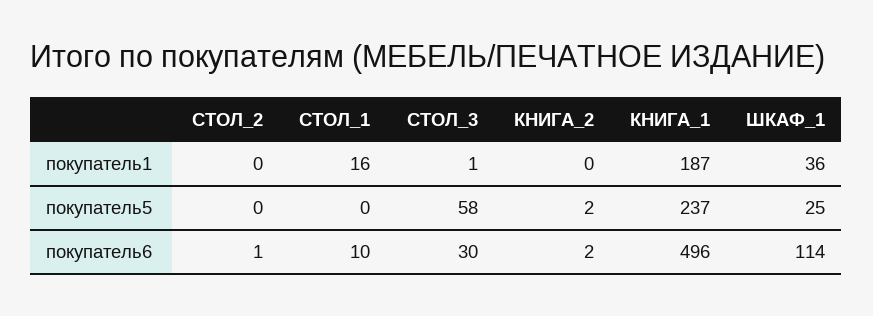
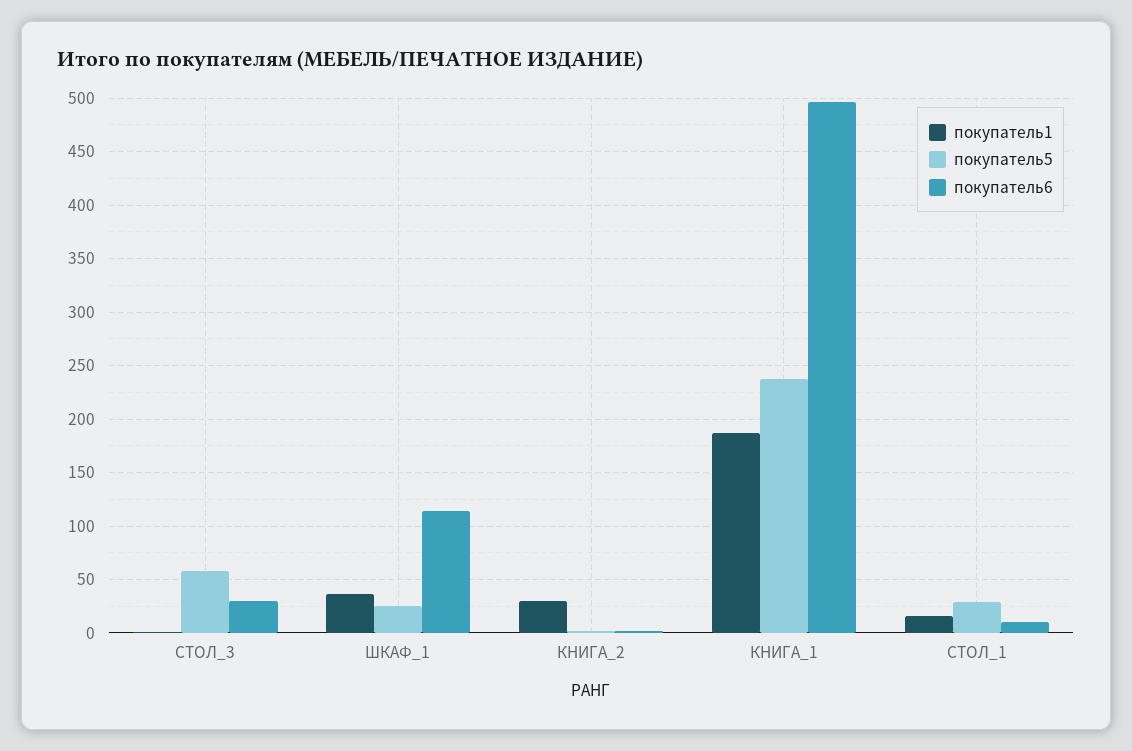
  {
    "покупатель1": {
-     "СТОЛ_2": 0,
      "СТОЛ_1": 16,
      "СТОЛ_3": 1,
-     "КНИГА_2": 0,
+     "КНИГА_2": 30,
      "КНИГА_1": 187,
      "ШКАФ_1": 36
    },
    "покупатель5": {
-     "СТОЛ_2": 0,
-     "СТОЛ_1": 0,
+     "СТОЛ_1": 30,
      "СТОЛ_3": 58,
      "КНИГА_2": 2,
      "КНИГА_1": 237,
      "ШКАФ_1": 25
    },
    "покупатель6": {
-     "СТОЛ_2": 1,
      "СТОЛ_1": 10,
      "СТОЛ_3": 30,
      "КНИГА_2": 2,
      "КНИГА_1": 496,
      "ШКАФ_1": 114
    }
  }

